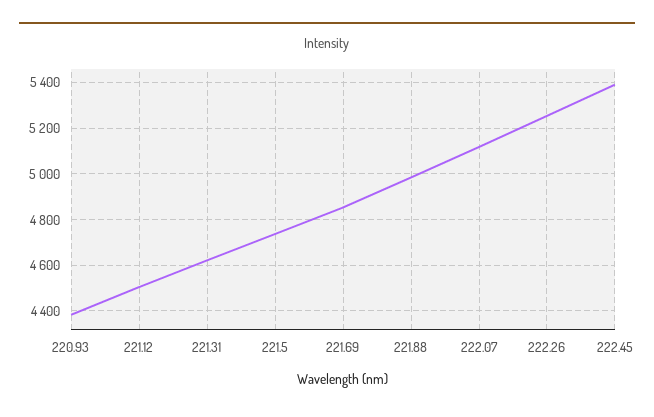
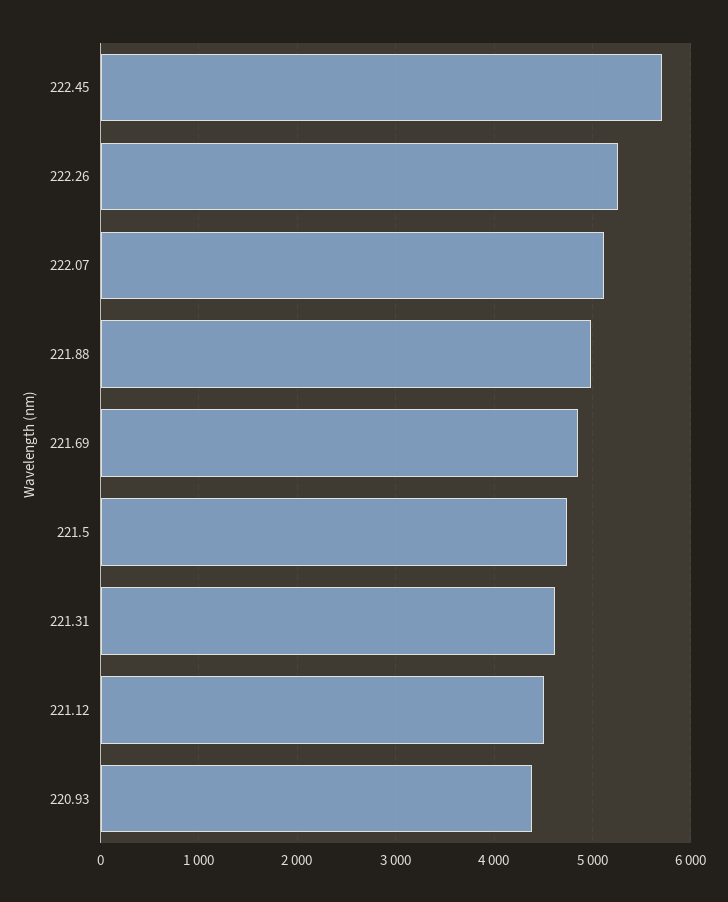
  {
    "220.93": 4400,
    "221.12": 4500,
    "221.31": 4600,
    "221.5": 4750,
    "221.69": 4850,
    "221.88": 5000,
    "222.07": 5100,
    "222.26": 5250,
-   "222.45": 5400
+   "222.45": 5700
  }

